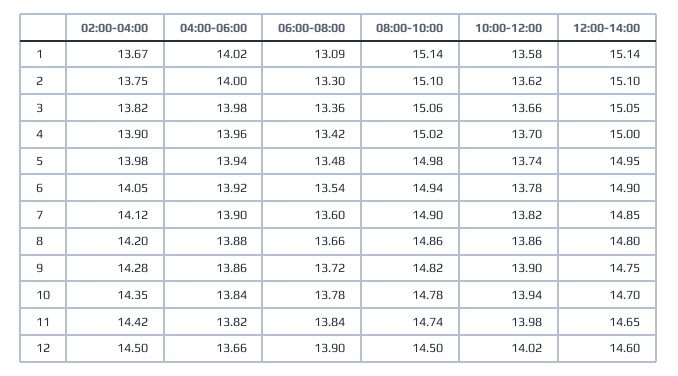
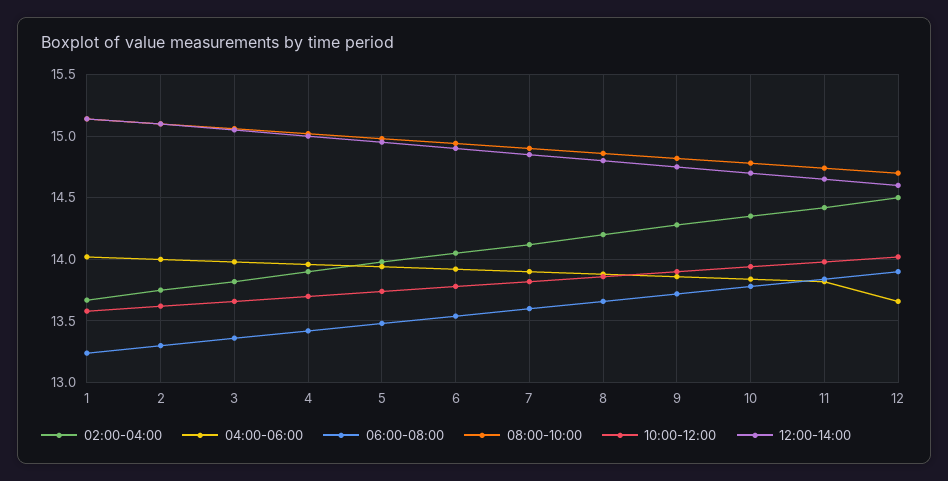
  {
    "02:00-04:00": {
      "1": 13.67,
      "2": 13.75,
      "3": 13.82,
      "4": 13.9,
      "5": 13.98,
      "6": 14.05,
      "7": 14.12,
      "8": 14.2,
      "9": 14.28,
      "10": 14.35,
      "11": 14.42,
      "12": 14.5
    },
    "04:00-06:00": {
      "1": 14.02,
      "2": 14,
      "3": 13.98,
      "4": 13.96,
      "5": 13.94,
      "6": 13.92,
      "7": 13.9,
      "8": 13.88,
      "9": 13.86,
      "10": 13.84,
      "11": 13.82,
      "12": 13.66
    },
    "06:00-08:00": {
-     "1": 13.09,
+     "1": 13.25,
      "2": 13.3,
      "3": 13.36,
      "4": 13.42,
      "5": 13.48,
      "6": 13.54,
      "7": 13.6,
      "8": 13.66,
      "9": 13.72,
      "10": 13.78,
      "11": 13.84,
      "12": 13.9
    },
    "08:00-10:00": {
      "1": 15.14,
      "2": 15.1,
      "3": 15.06,
      "4": 15.02,
      "5": 14.98,
      "6": 14.94,
      "7": 14.9,
      "8": 14.86,
      "9": 14.82,
      "10": 14.78,
      "11": 14.74,
-     "12": 14.5
+     "12": 14.7
    },
    "10:00-12:00": {
      "1": 13.58,
      "2": 13.62,
      "3": 13.66,
      "4": 13.7,
      "5": 13.74,
      "6": 13.78,
      "7": 13.82,
      "8": 13.86,
      "9": 13.9,
      "10": 13.94,
      "11": 13.98,
      "12": 14.02
    },
    "12:00-14:00": {
      "1": 15.14,
      "2": 15.1,
      "3": 15.05,
      "4": 15,
      "5": 14.95,
      "6": 14.9,
      "7": 14.85,
      "8": 14.8,
      "9": 14.75,
      "10": 14.7,
      "11": 14.65,
      "12": 14.6
    }
  }

